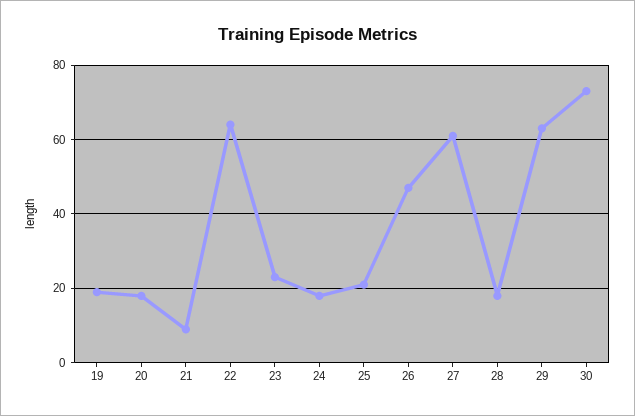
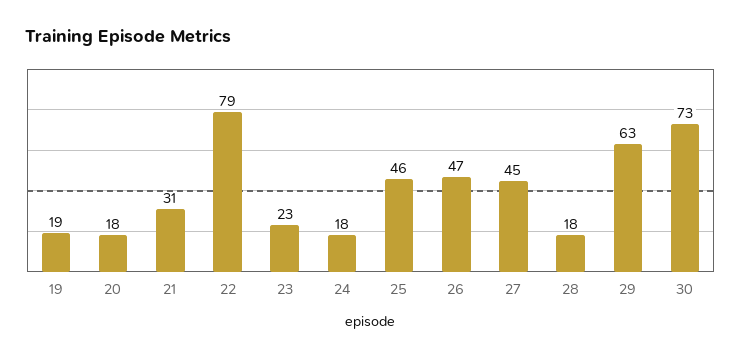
  {
    "19": 19,
    "20": 18,
-   "21": 10,
+   "21": 31,
-   "22": 65,
+   "22": 79,
    "23": 23,
    "24": 18,
-   "25": 20,
+   "25": 46,
    "26": 47,
-   "27": 60,
+   "27": 45,
    "28": 18,
    "29": 63,
    "30": 73
  }

